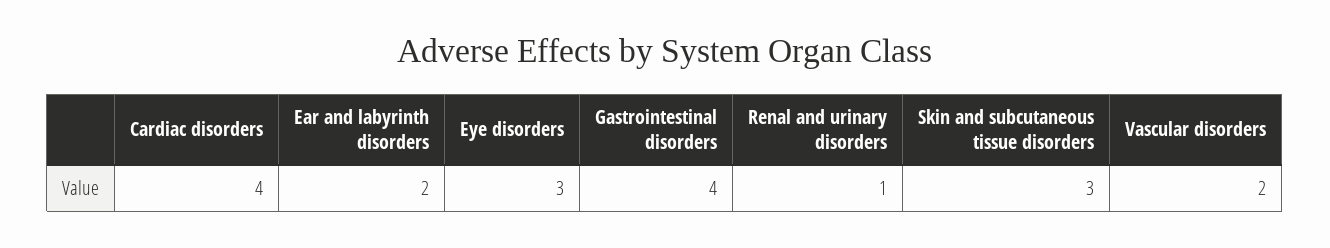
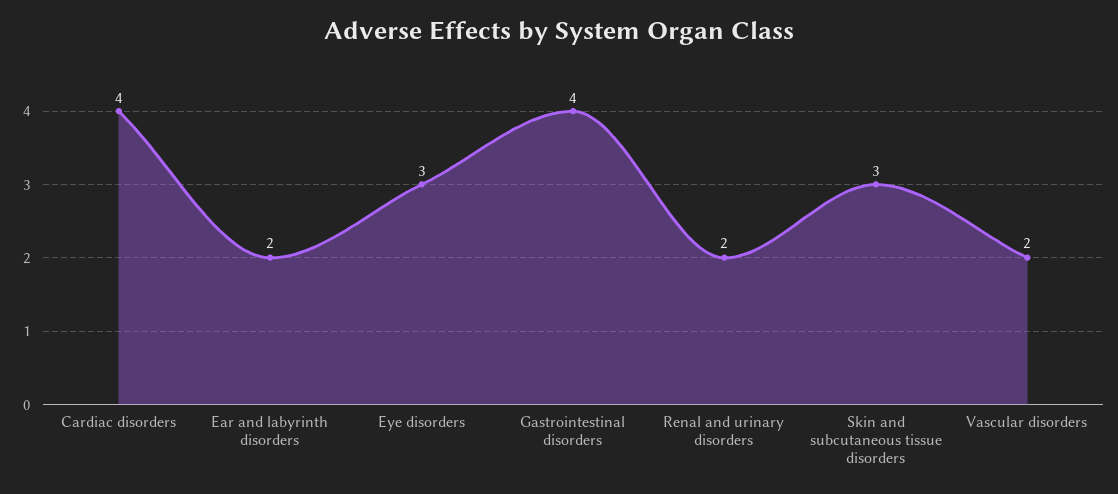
  {
    "Cardiac disorders": 4,
    "Ear and labyrinth disorders": 2,
    "Eye disorders": 3,
    "Gastrointestinal disorders": 4,
-   "Renal and urinary disorders": 1,
+   "Renal and urinary disorders": 2,
    "Skin and subcutaneous tissue disorders": 3,
    "Vascular disorders": 2
  }

